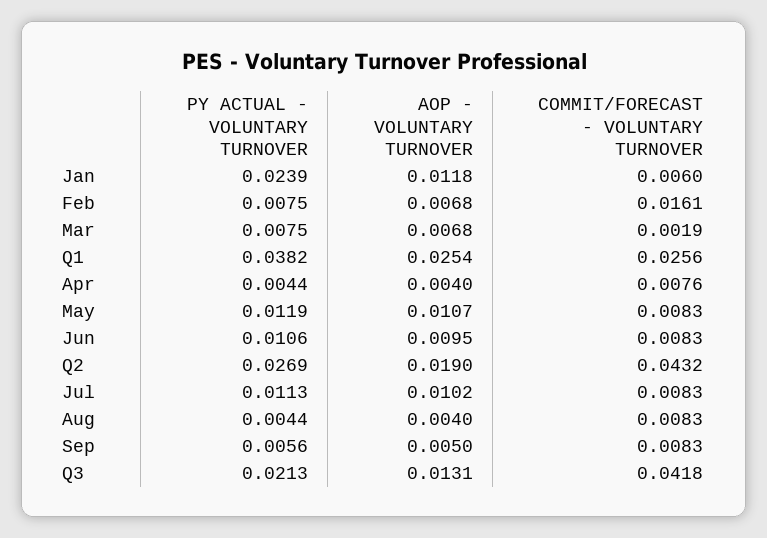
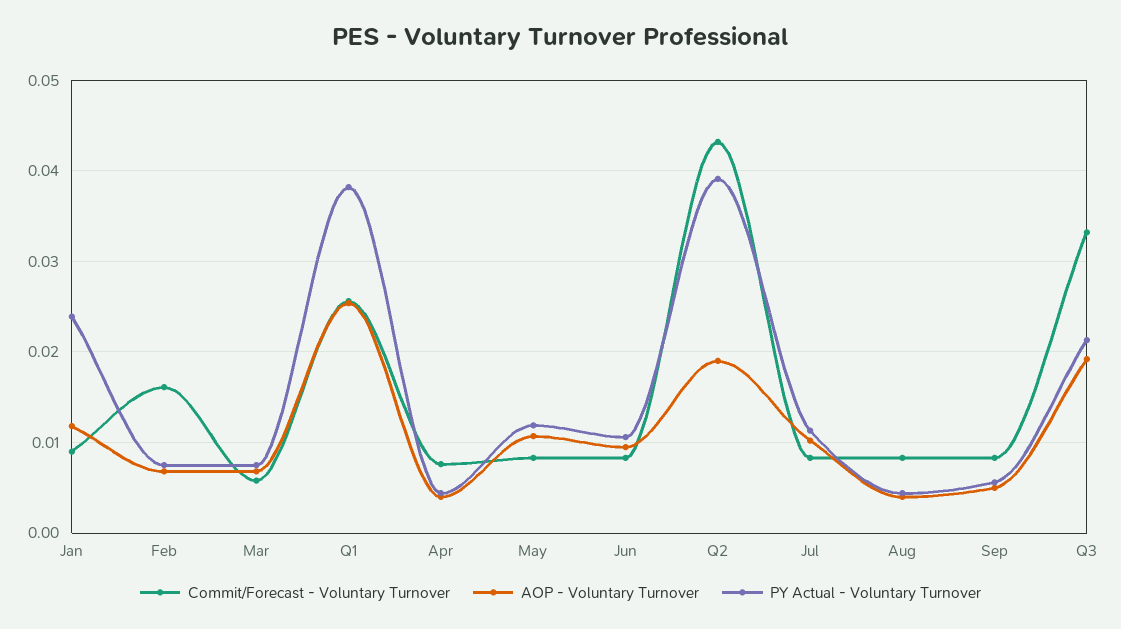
  {
    "PY ACTUAL - VOLUNTARY TURNOVER": {
      "Jan": 0.0239,
      "Feb": 0.0075,
      "Mar": 0.0075,
      "Q1": 0.0382,
      "Apr": 0.0044,
      "May": 0.0119,
      "Jun": 0.0106,
-     "Q2": 0.0269,
+     "Q2": 0.039,
      "Jul": 0.0113,
      "Aug": 0.0044,
      "Sep": 0.0056,
      "Q3": 0.0213
    },
    "AOP - VOLUNTARY TURNOVER": {
      "Jan": 0.0118,
      "Feb": 0.0068,
      "Mar": 0.0068,
      "Q1": 0.0254,
      "Apr": 0.004,
      "May": 0.0107,
      "Jun": 0.0095,
      "Q2": 0.019,
      "Jul": 0.0102,
      "Aug": 0.004,
      "Sep": 0.005,
-     "Q3": 0.0131
+     "Q3": 0.019
    },
    "COMMIT/FORECAST - VOLUNTARY TURNOVER": {
-     "Jan": 0.006,
+     "Jan": 0.009,
      "Feb": 0.0161,
-     "Mar": 0.0019,
+     "Mar": 0.006,
      "Q1": 0.0256,
      "Apr": 0.0076,
      "May": 0.0083,
      "Jun": 0.0083,
      "Q2": 0.0432,
      "Jul": 0.0083,
      "Aug": 0.0083,
      "Sep": 0.0083,
-     "Q3": 0.0418
+     "Q3": 0.033
    }
  }

